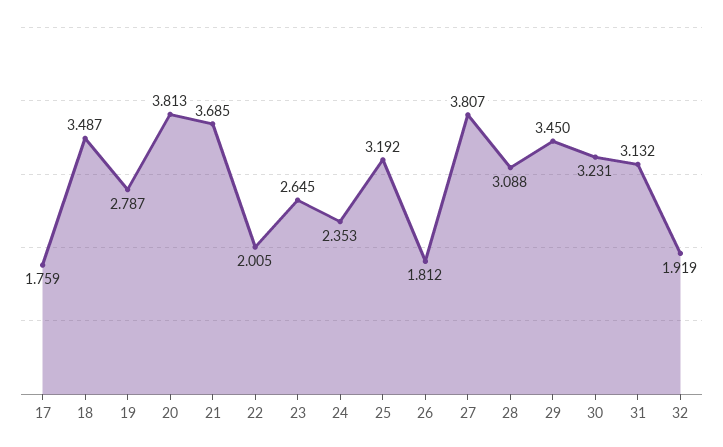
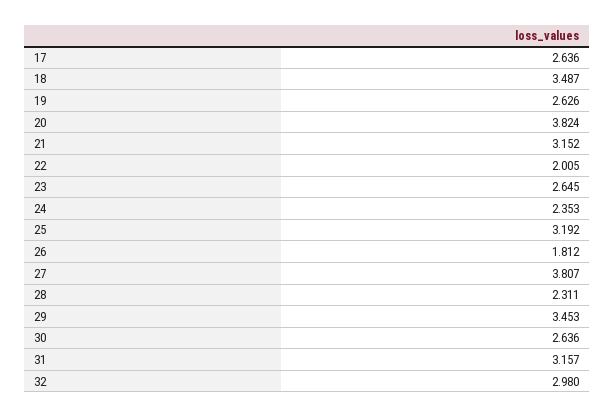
  {
-   "17": 1.759,
+   "17": 2.636,
    "18": 3.487,
-   "19": 2.787,
+   "19": 2.626,
-   "20": 3.813,
+   "20": 3.824,
-   "21": 3.685,
+   "21": 3.152,
    "22": 2.005,
    "23": 2.645,
    "24": 2.353,
    "25": 3.192,
    "26": 1.812,
    "27": 3.807,
-   "28": 3.088,
+   "28": 2.311,
-   "29": 3.45,
+   "29": 3.453,
-   "30": 3.231,
+   "30": 2.636,
-   "31": 3.132,
+   "31": 3.157,
-   "32": 1.919
+   "32": 2.98
  }

